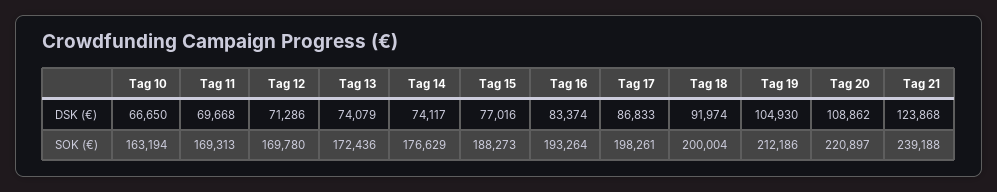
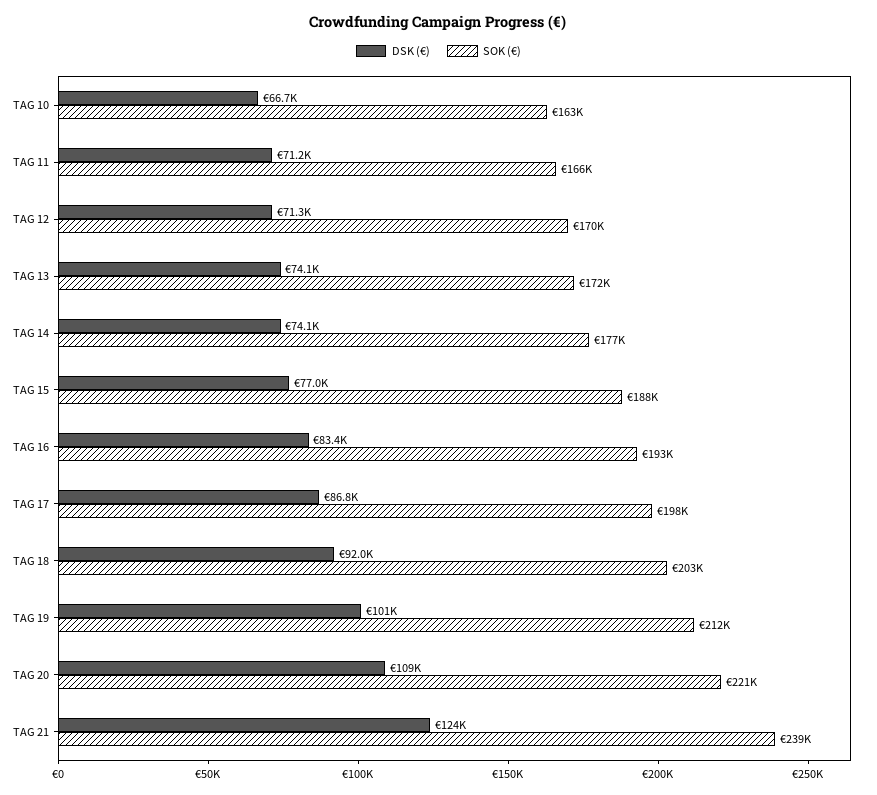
  {
    "DSK (€)": {
      "Tag 10": 66650,
-     "Tag 11": 69668,
+     "Tag 11": 71200,
      "Tag 12": 71286,
      "Tag 13": 74079,
      "Tag 14": 74117,
      "Tag 15": 77016,
      "Tag 16": 83374,
      "Tag 17": 86833,
      "Tag 18": 91974,
-     "Tag 19": 104930,
+     "Tag 19": 101000,
      "Tag 20": 108862,
      "Tag 21": 123868
    },
    "SOK (€)": {
      "Tag 10": 163194,
-     "Tag 11": 169313,
+     "Tag 11": 166000,
      "Tag 12": 169780,
      "Tag 13": 172436,
      "Tag 14": 176629,
      "Tag 15": 188273,
      "Tag 16": 193264,
      "Tag 17": 198261,
-     "Tag 18": 200004,
+     "Tag 18": 203000,
      "Tag 19": 212186,
      "Tag 20": 220897,
      "Tag 21": 239188
    }
  }

